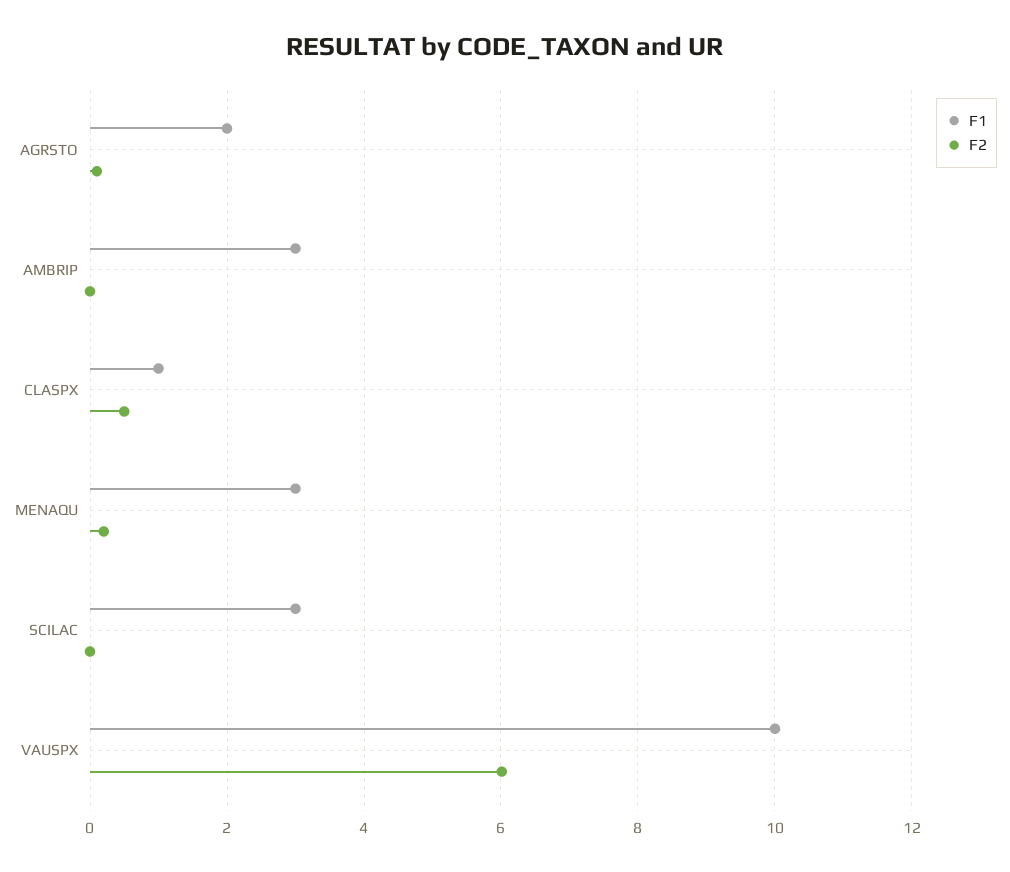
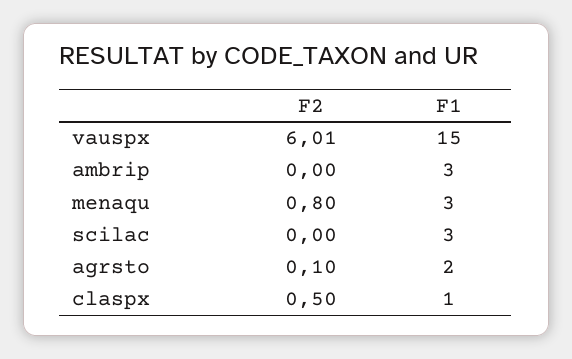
  {
    "F1": {
      "AGRSTO": 2,
      "AMBRIP": 3,
      "CLASPX": 1,
      "MENAQU": 3,
      "SCILAC": 3,
-     "VAUSPX": 10
+     "VAUSPX": 15
    },
    "F2": {
      "AGRSTO": 0.1,
      "AMBRIP": 0,
      "CLASPX": 0.5,
-     "MENAQU": 0.2,
+     "MENAQU": 0.8,
      "SCILAC": 0,
      "VAUSPX": 6.01
    }
  }

